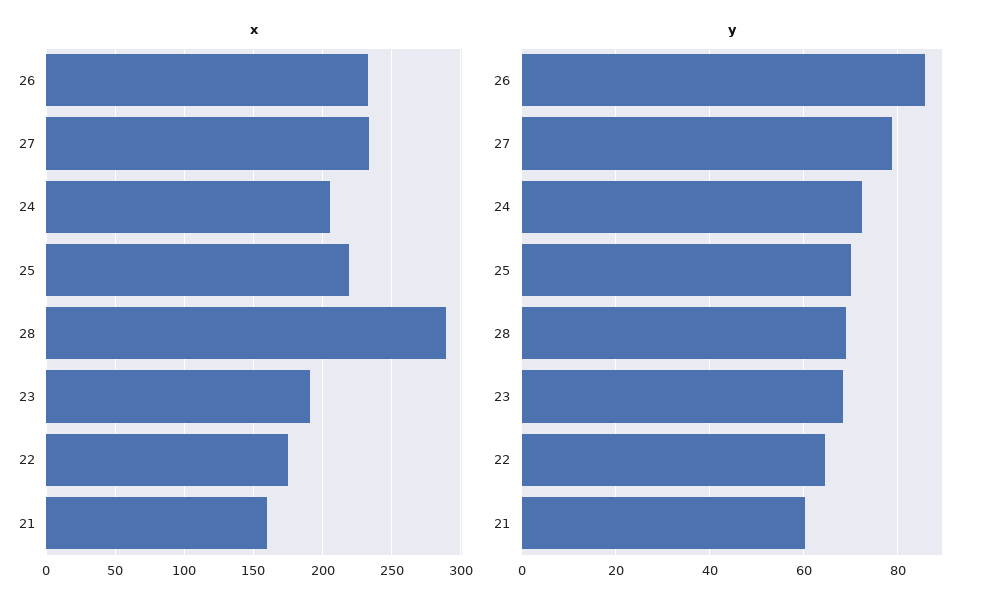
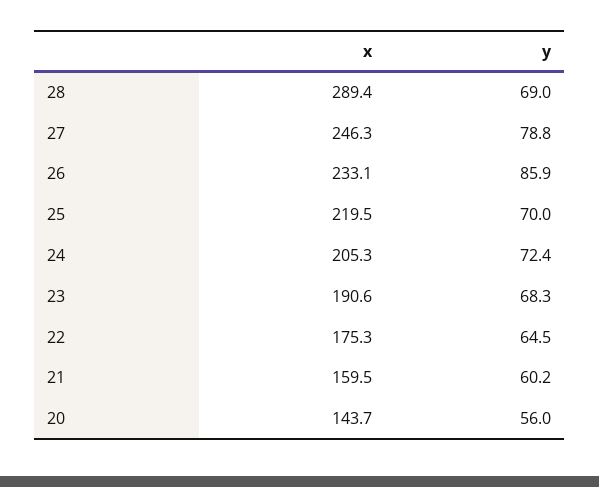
  {
    "x": {
      "26": 233.1,
-     "27": 235,
+     "27": 246.3,
      "24": 205.3,
      "25": 219.5,
      "28": 289.4,
      "23": 190.6,
      "22": 175.3,
-     "21": 159.5
+     "21": 159.5,
+     "20": 143.7
    },
    "y": {
      "26": 85.9,
      "27": 78.8,
      "24": 72.4,
      "25": 70,
      "28": 69,
      "23": 68.3,
      "22": 64.5,
-     "21": 60.2
+     "21": 60.2,
+     "20": 56
    }
  }

